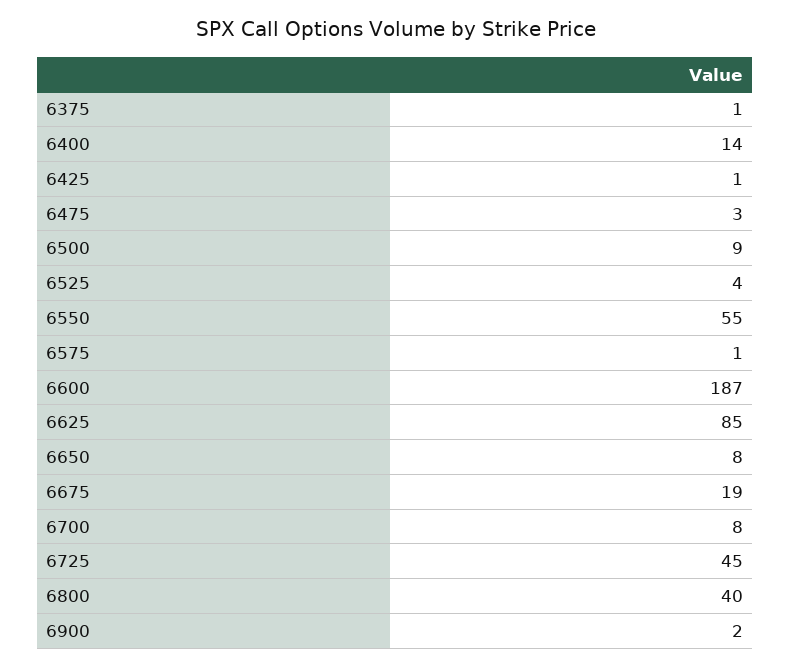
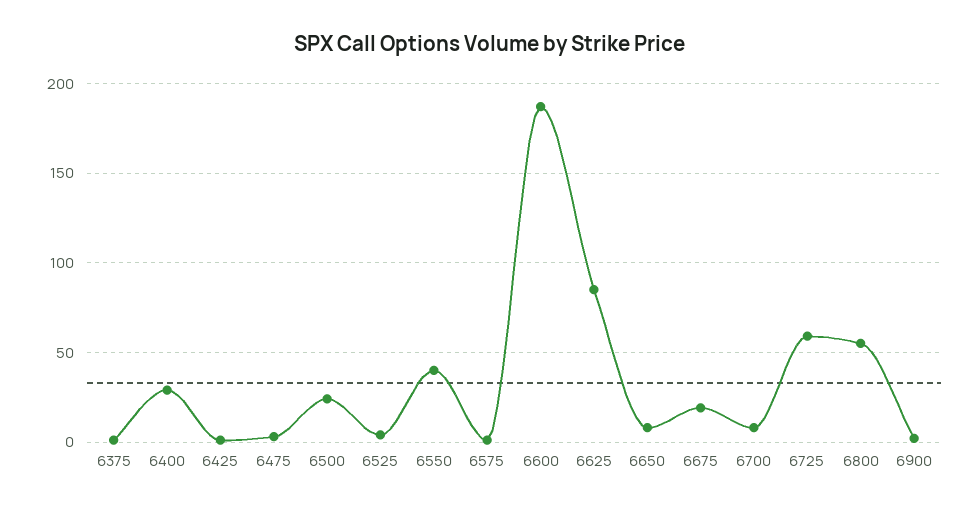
  {
    "6375": 1,
-   "6400": 14,
+   "6400": 30,
    "6425": 1,
    "6475": 3,
-   "6500": 9,
+   "6500": 25,
    "6525": 4,
-   "6550": 55,
+   "6550": 40,
    "6575": 1,
    "6600": 187,
    "6625": 85,
    "6650": 8,
    "6675": 19,
    "6700": 8,
-   "6725": 45,
+   "6725": 60,
-   "6800": 40,
+   "6800": 55,
    "6900": 2
  }

